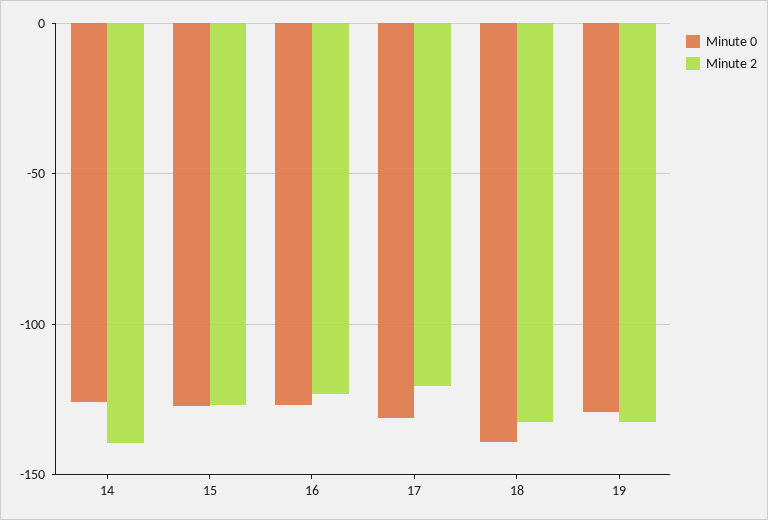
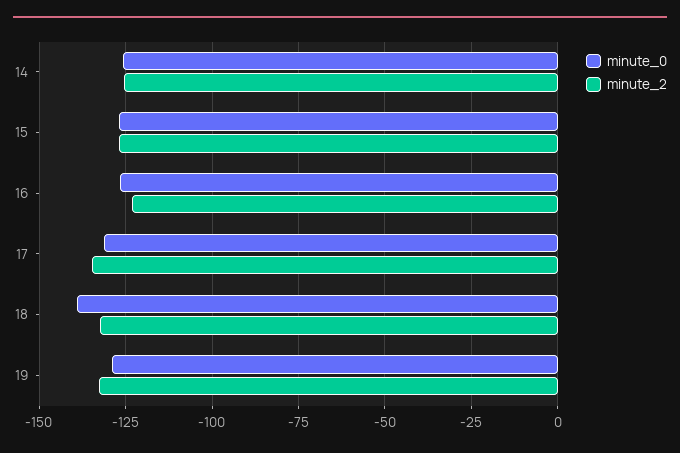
  {
    "Minute 0": {
      "14": -125,
      "15": -127.5,
      "16": -127.5,
      "17": -132.5,
      "18": -140,
      "19": -130
    },
    "Minute 2": {
-     "14": -140,
+     "14": -125,
      "15": -127.5,
      "16": -122.5,
-     "17": -120,
+     "17": -135,
      "18": -132.5,
      "19": -132.5
    }
  }

